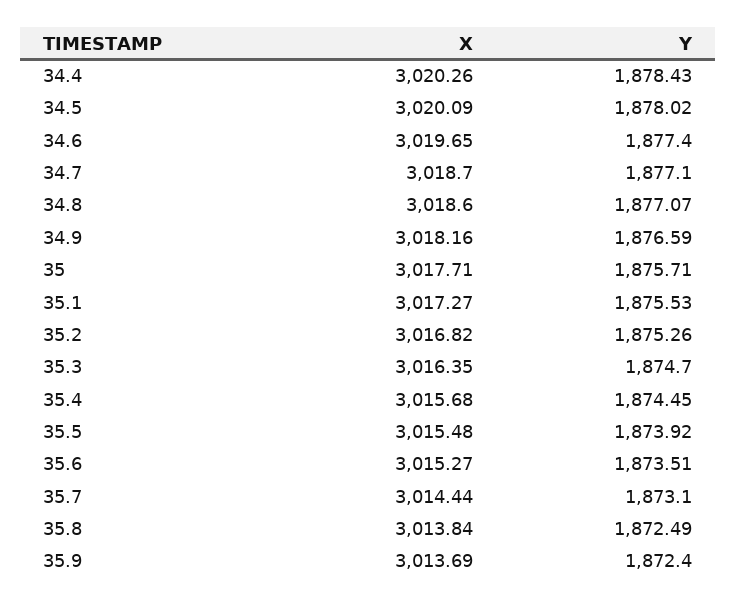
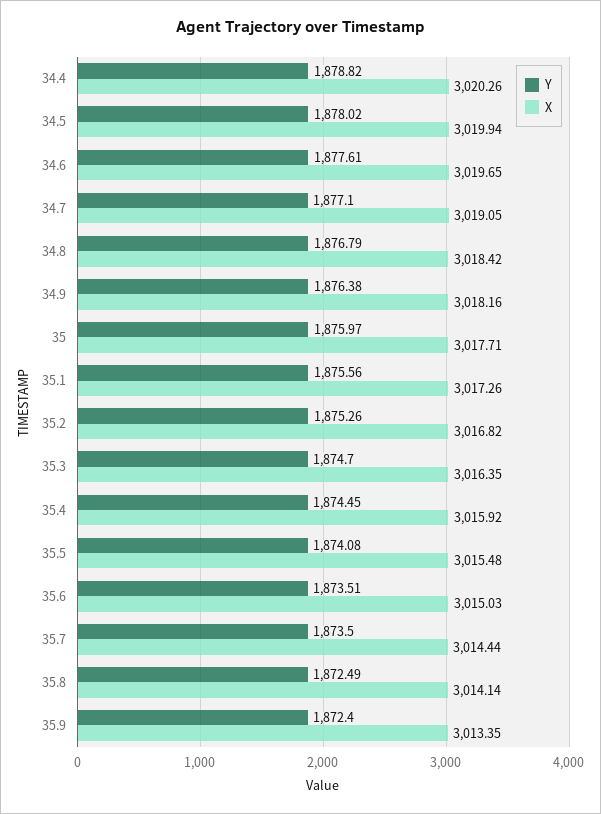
  {
    "X": {
      "34.4": 3020.26,
-     "34.5": 3020.09,
+     "34.5": 3019.94,
      "34.6": 3019.65,
-     "34.7": 3018.7,
+     "34.7": 3019.05,
-     "34.8": 3018.6,
+     "34.8": 3018.42,
      "34.9": 3018.16,
      "35": 3017.71,
-     "35.1": 3017.27,
+     "35.1": 3017.26,
      "35.2": 3016.82,
      "35.3": 3016.35,
-     "35.4": 3015.68,
+     "35.4": 3015.92,
      "35.5": 3015.48,
-     "35.6": 3015.27,
+     "35.6": 3015.03,
      "35.7": 3014.44,
-     "35.8": 3013.84,
+     "35.8": 3014.14,
-     "35.9": 3013.69
+     "35.9": 3013.35
    },
    "Y": {
-     "34.4": 1878.43,
+     "34.4": 1878.82,
      "34.5": 1878.02,
-     "34.6": 1877.4,
+     "34.6": 1877.61,
      "34.7": 1877.1,
-     "34.8": 1877.07,
+     "34.8": 1876.79,
-     "34.9": 1876.59,
+     "34.9": 1876.38,
-     "35": 1875.71,
+     "35": 1875.97,
-     "35.1": 1875.53,
+     "35.1": 1875.56,
      "35.2": 1875.26,
      "35.3": 1874.7,
      "35.4": 1874.45,
-     "35.5": 1873.92,
+     "35.5": 1874.08,
      "35.6": 1873.51,
-     "35.7": 1873.1,
+     "35.7": 1873.5,
      "35.8": 1872.49,
      "35.9": 1872.4
    }
  }

